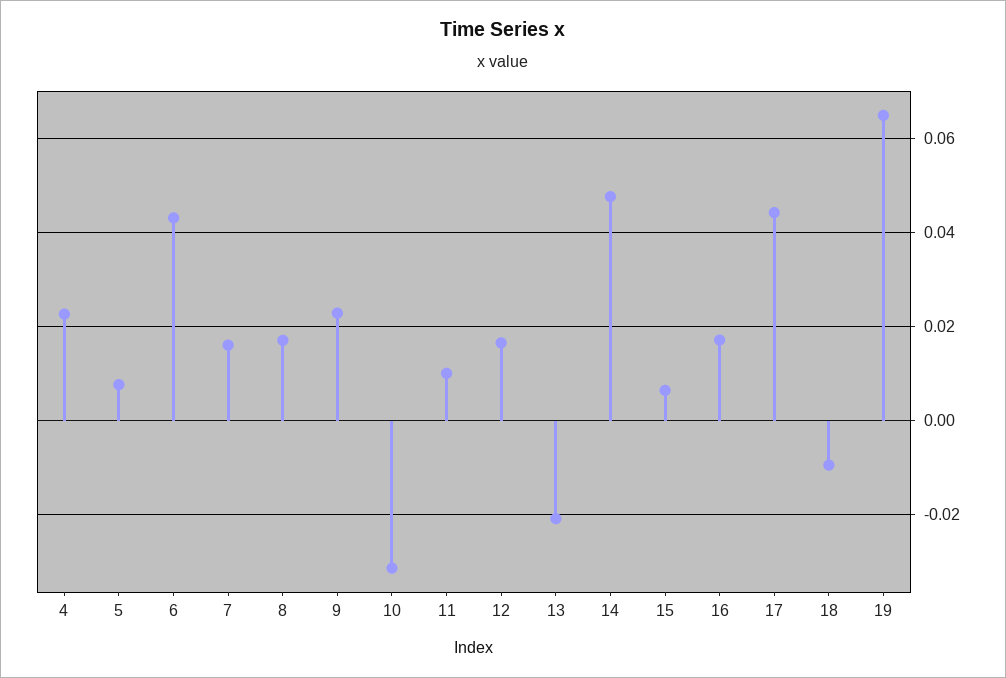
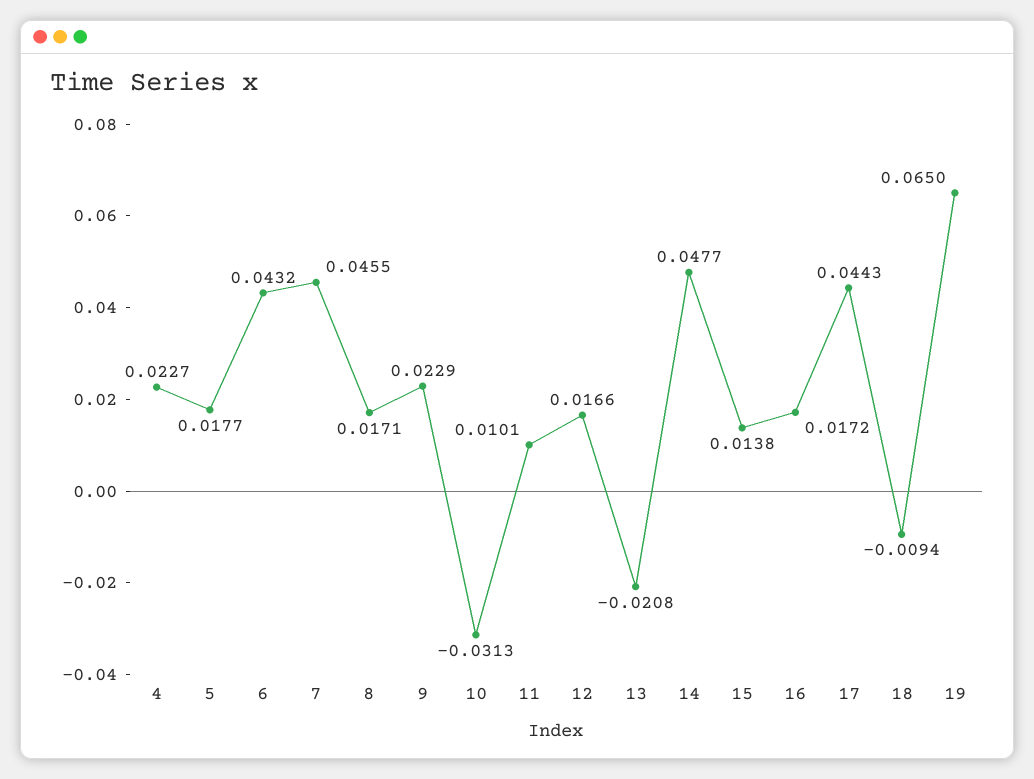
  {
    "4": 0.0227,
-   "5": 0.008,
+   "5": 0.0177,
    "6": 0.0432,
-   "7": 0.016,
+   "7": 0.0455,
    "8": 0.0171,
    "9": 0.0229,
    "10": -0.0313,
    "11": 0.0101,
    "12": 0.0166,
    "13": -0.0208,
    "14": 0.0477,
-   "15": 0.006,
+   "15": 0.0138,
    "16": 0.0172,
    "17": 0.0443,
    "18": -0.0094,
    "19": 0.065
  }

